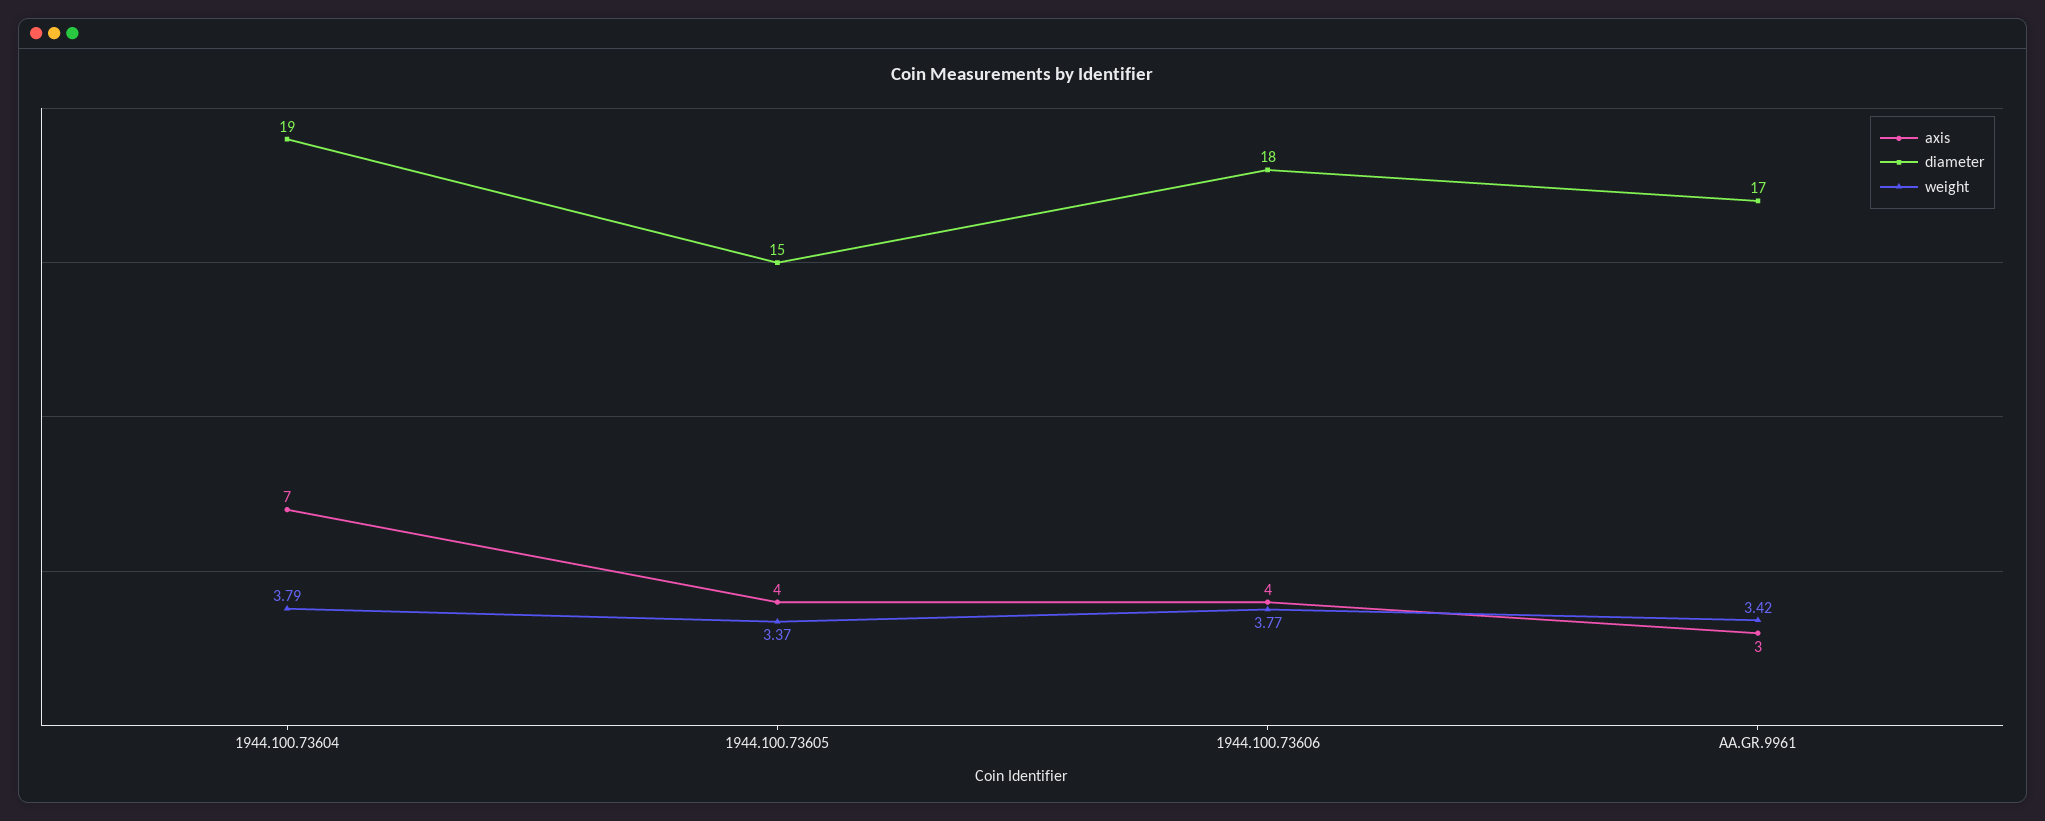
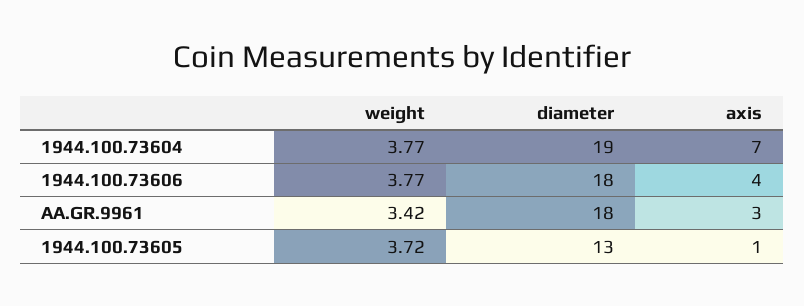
  {
    "axis": {
      "1944.100.73604": 7,
-     "1944.100.73605": 4,
+     "1944.100.73605": 1,
      "1944.100.73606": 4,
      "AA.GR.9961": 3
    },
    "diameter": {
      "1944.100.73604": 19,
-     "1944.100.73605": 15,
+     "1944.100.73605": 13,
      "1944.100.73606": 18,
-     "AA.GR.9961": 17
+     "AA.GR.9961": 18
    },
    "weight": {
-     "1944.100.73604": 3.79,
+     "1944.100.73604": 3.77,
-     "1944.100.73605": 3.37,
+     "1944.100.73605": 3.72,
      "1944.100.73606": 3.77,
      "AA.GR.9961": 3.42
    }
  }

